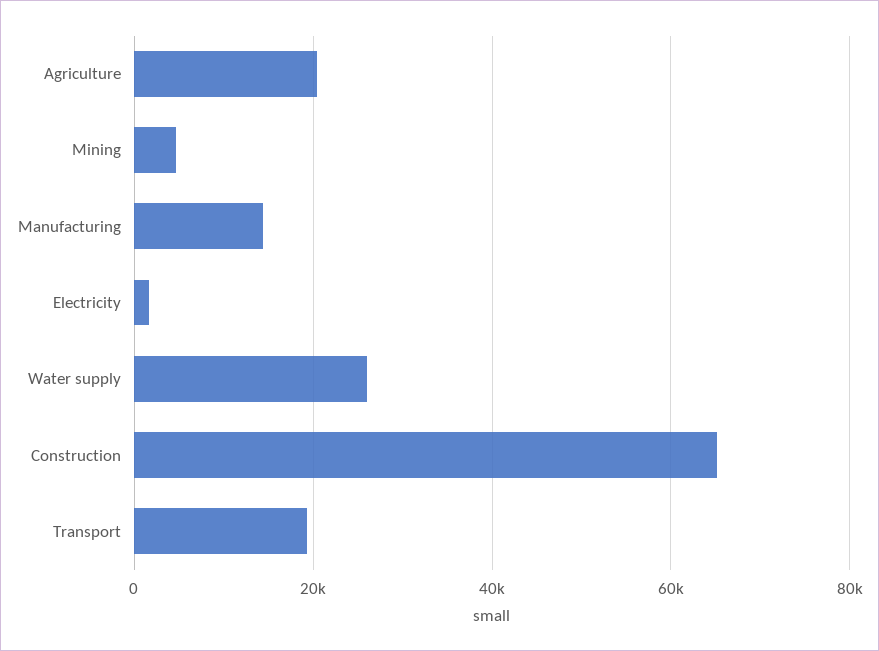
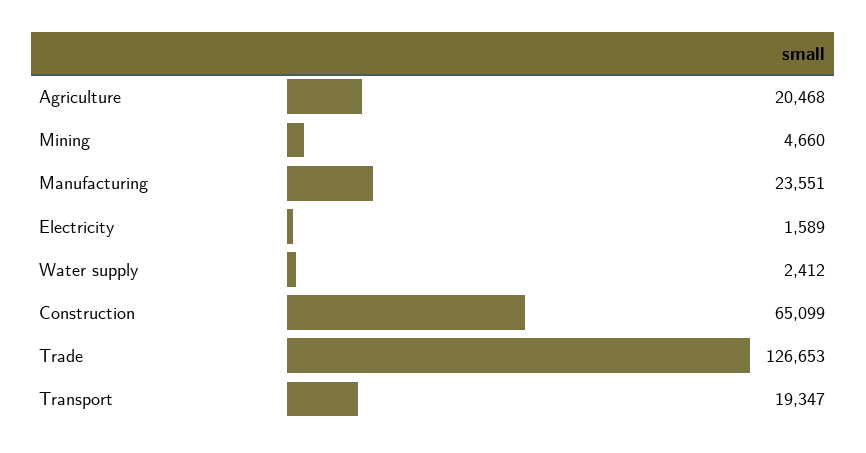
  {
    "Agriculture": 20468,
    "Mining": 4660,
-   "Manufacturing": 14000,
+   "Manufacturing": 23551,
    "Electricity": 1589,
-   "Water supply": 26000,
+   "Water supply": 2412,
    "Construction": 65099,
-   "Transport": 19347
+   "Transport": 19347,
+   "Trade": 126653
  }

